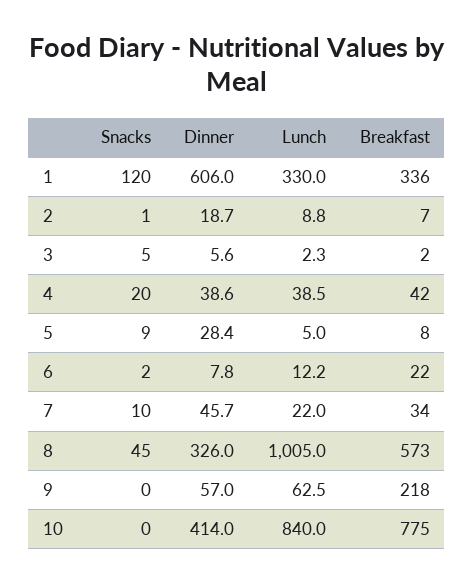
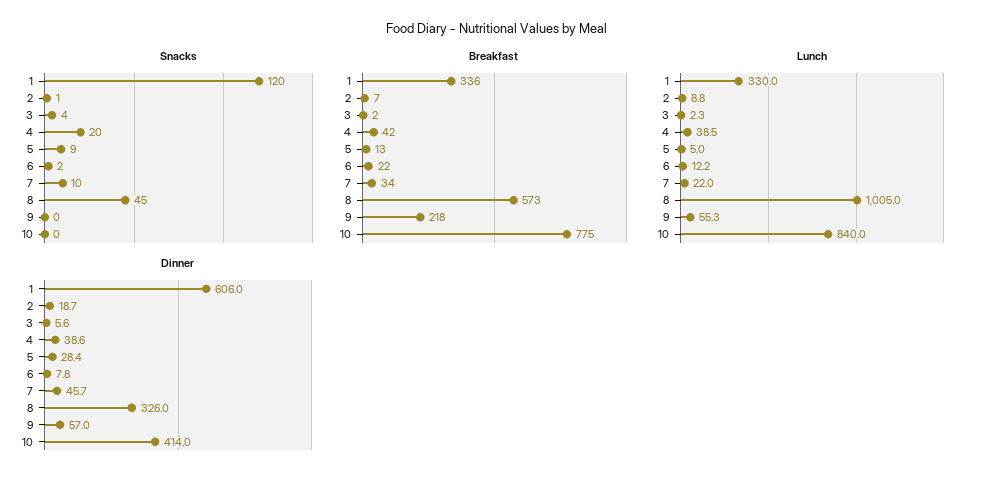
  {
    "Snacks": {
      "1": 120,
      "2": 1,
-     "3": 5,
+     "3": 4,
      "4": 20,
      "5": 9,
      "6": 2,
      "7": 10,
      "8": 45,
      "9": 0,
      "10": 0
    },
    "Dinner": {
      "1": 606,
      "2": 18.7,
      "3": 5.6,
      "4": 38.6,
      "5": 28.4,
      "6": 7.8,
      "7": 45.7,
      "8": 326,
      "9": 57,
      "10": 414
    },
    "Lunch": {
      "1": 330,
      "2": 8.8,
      "3": 2.3,
      "4": 38.5,
      "5": 5,
      "6": 12.2,
      "7": 22,
      "8": 1005,
-     "9": 62.5,
+     "9": 55.3,
      "10": 840
    },
    "Breakfast": {
      "1": 336,
      "2": 7,
      "3": 2,
      "4": 42,
-     "5": 8,
+     "5": 13,
      "6": 22,
      "7": 34,
      "8": 573,
      "9": 218,
      "10": 775
    }
  }

